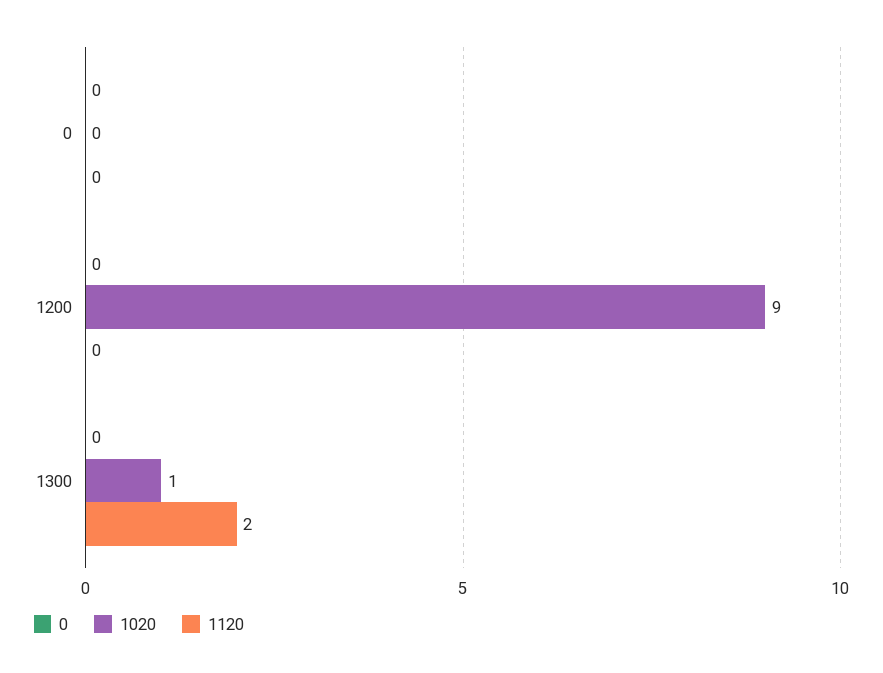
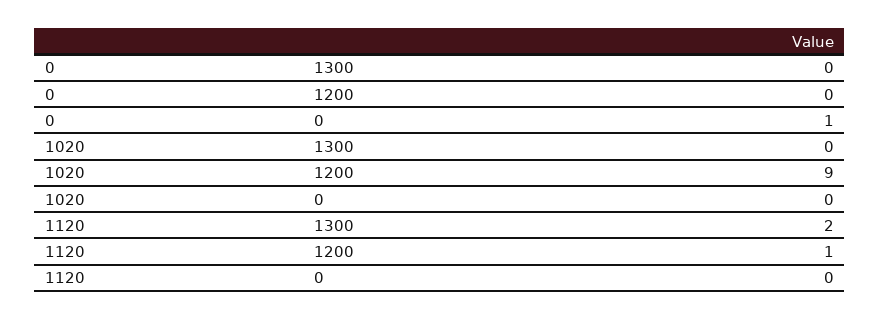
  {
    "0": {
-     "0": 0,
+     "0": 1,
      "1200": 0,
      "1300": 0
    },
    "1020": {
      "0": 0,
      "1200": 9,
-     "1300": 1
+     "1300": 0
    },
    "1120": {
      "0": 0,
-     "1200": 0,
+     "1200": 1,
      "1300": 2
    }
  }

